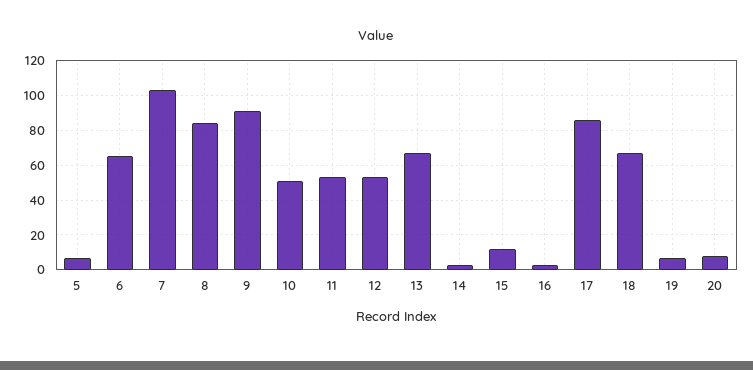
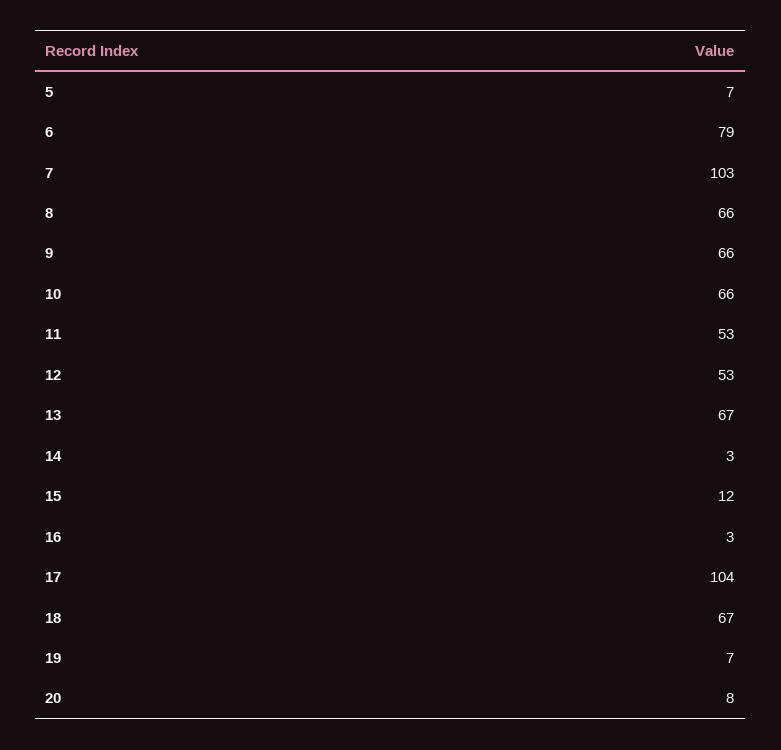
  {
    "5": 7,
-   "6": 65,
+   "6": 79,
    "7": 103,
-   "8": 85,
+   "8": 66,
-   "9": 90,
+   "9": 66,
-   "10": 50,
+   "10": 66,
    "11": 53,
    "12": 53,
    "13": 67,
    "14": 3,
    "15": 12,
    "16": 3,
-   "17": 85,
+   "17": 104,
    "18": 67,
    "19": 7,
    "20": 8
  }

